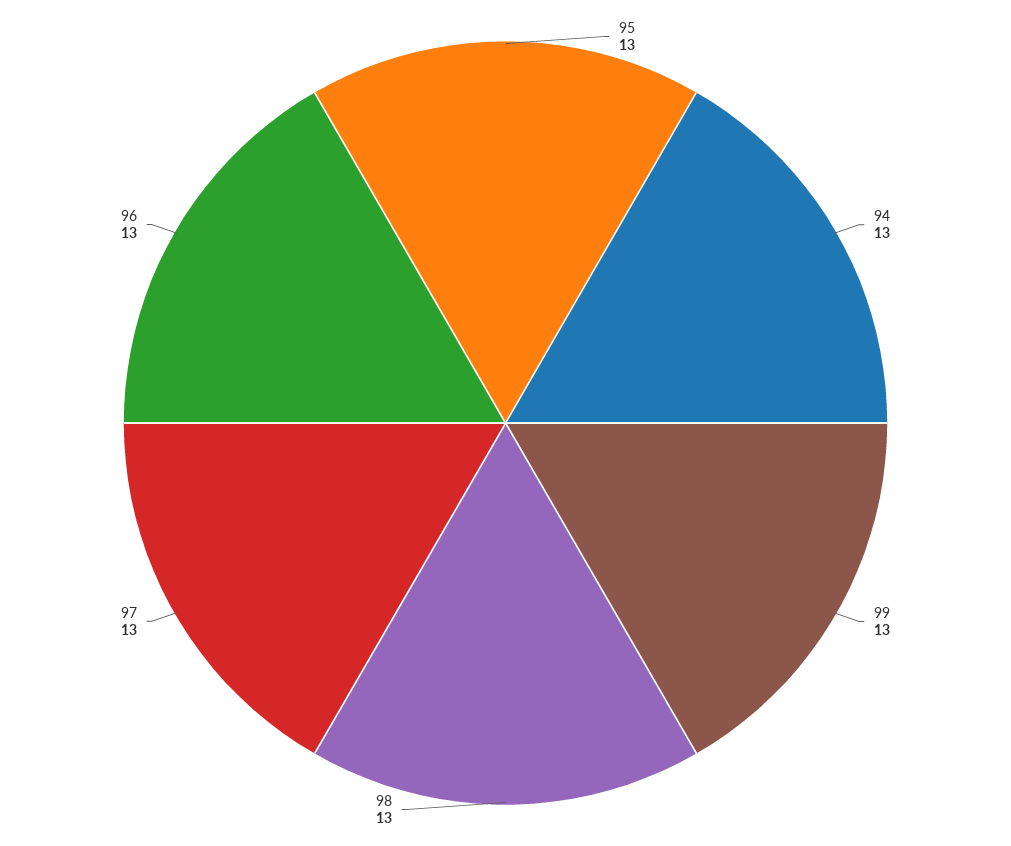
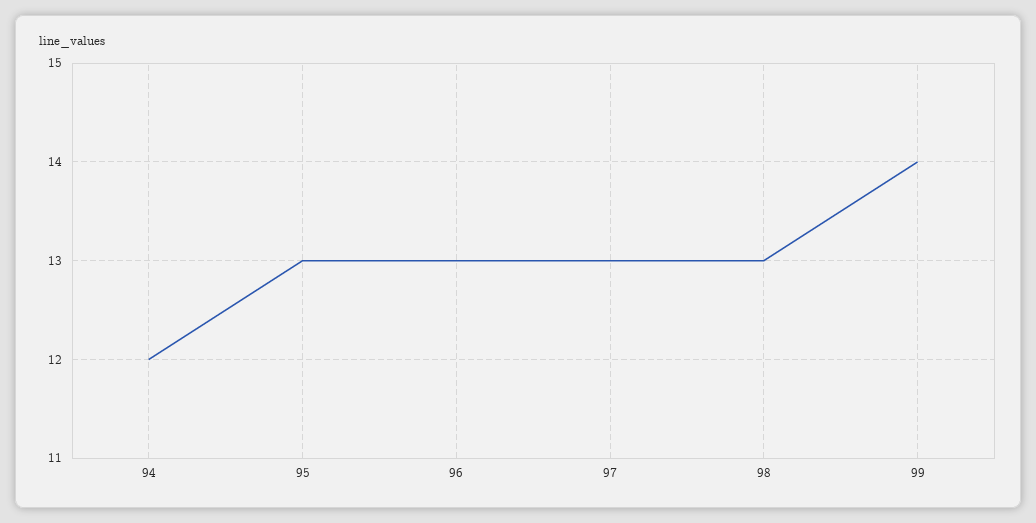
  {
    "95": 13,
-   "94": 13,
+   "94": 12,
-   "99": 13,
+   "99": 14,
    "98": 13,
    "97": 13,
    "96": 13
  }

